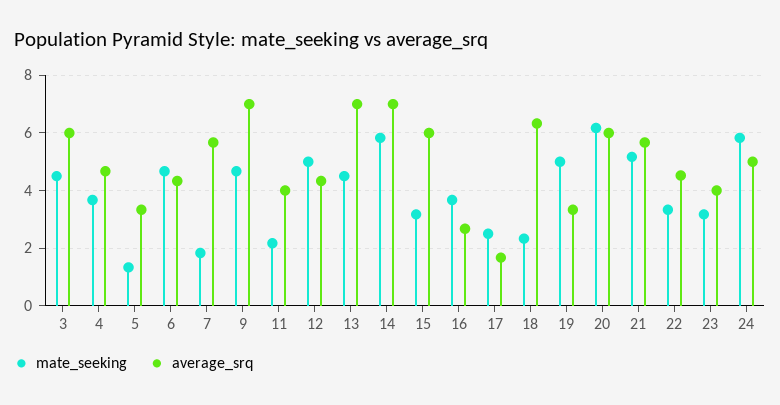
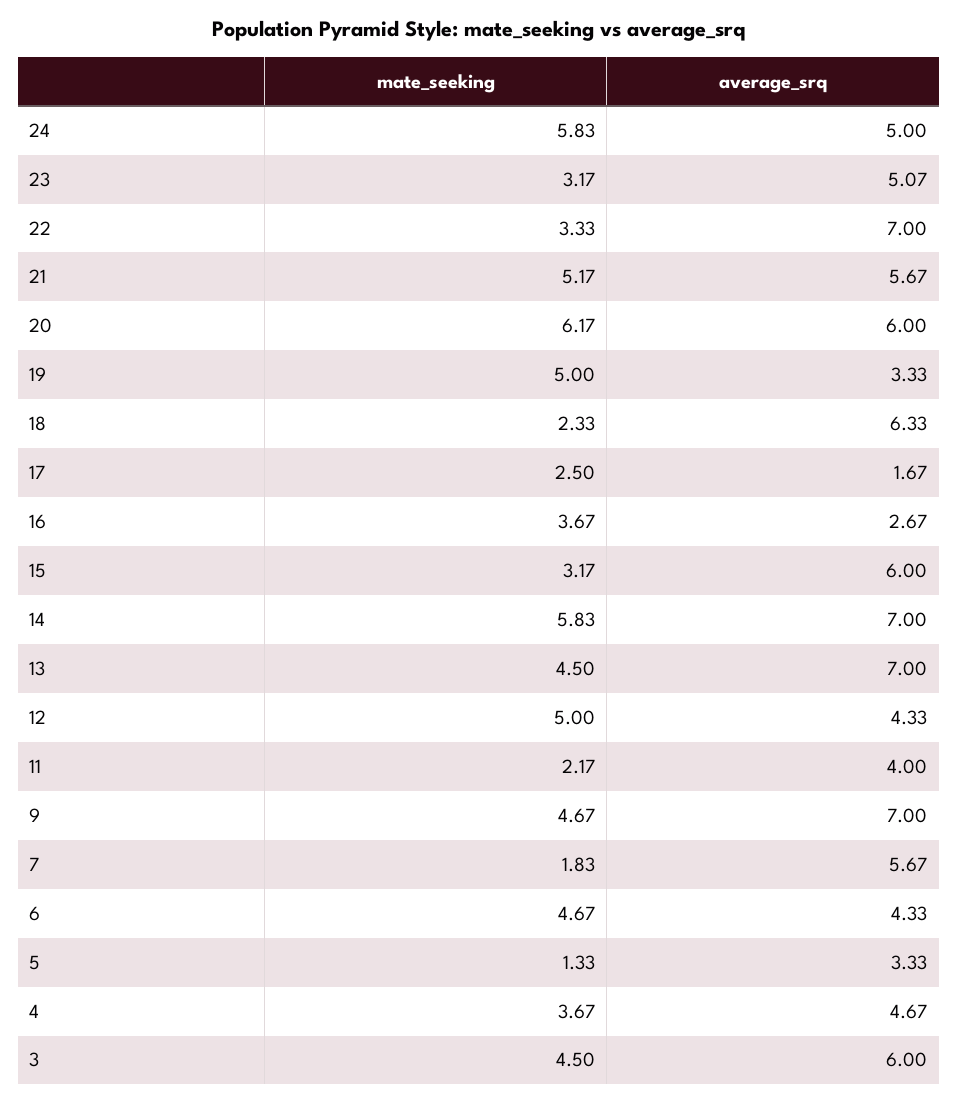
  {
    "mate_seeking": {
      "3": 4.5,
      "4": 3.67,
      "5": 1.33,
      "6": 4.67,
      "7": 1.83,
      "9": 4.67,
      "11": 2.17,
      "12": 5,
      "13": 4.5,
      "14": 5.83,
      "15": 3.17,
      "16": 3.67,
      "17": 2.5,
      "18": 2.33,
      "19": 5,
      "20": 6.17,
      "21": 5.17,
      "22": 3.33,
      "23": 3.17,
      "24": 5.83
    },
    "average_srq": {
      "3": 6,
      "4": 4.67,
      "5": 3.33,
      "6": 4.33,
      "7": 5.67,
      "9": 7,
      "11": 4,
      "12": 4.33,
      "13": 7,
      "14": 7,
      "15": 6,
      "16": 2.67,
      "17": 1.67,
      "18": 6.33,
      "19": 3.33,
      "20": 6,
      "21": 5.67,
-     "22": 4.5,
+     "22": 7,
-     "23": 4,
+     "23": 5.07,
      "24": 5
    }
  }

